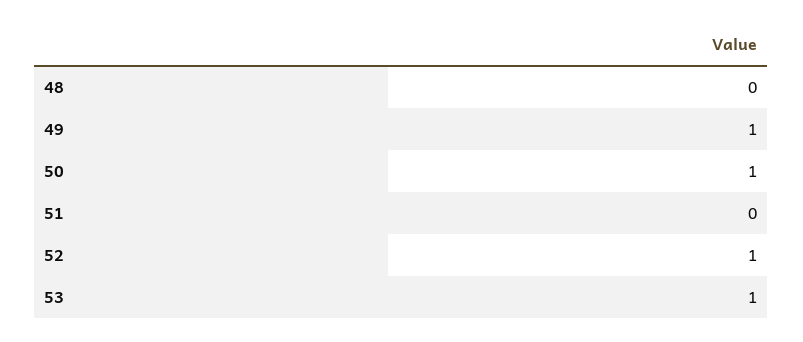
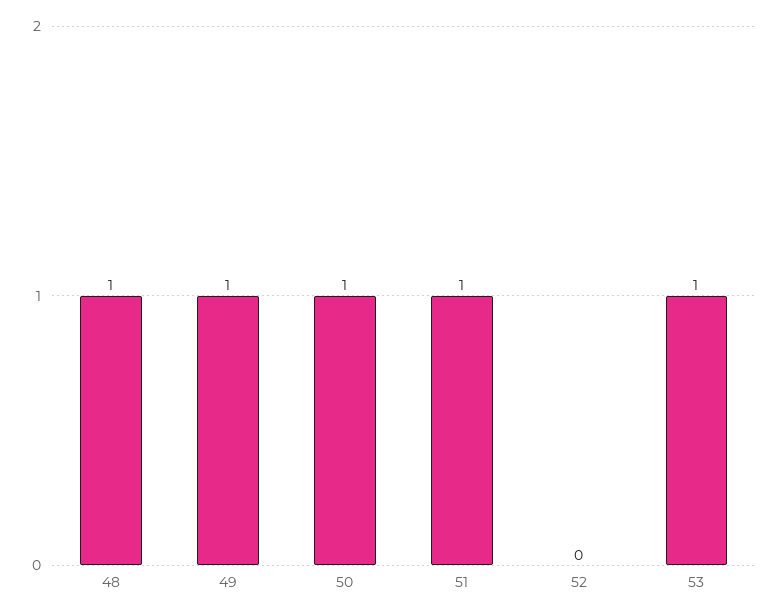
  {
-   "48": 0,
+   "48": 1,
    "49": 1,
    "50": 1,
-   "51": 0,
+   "51": 1,
-   "52": 1,
+   "52": 0,
    "53": 1
  }

